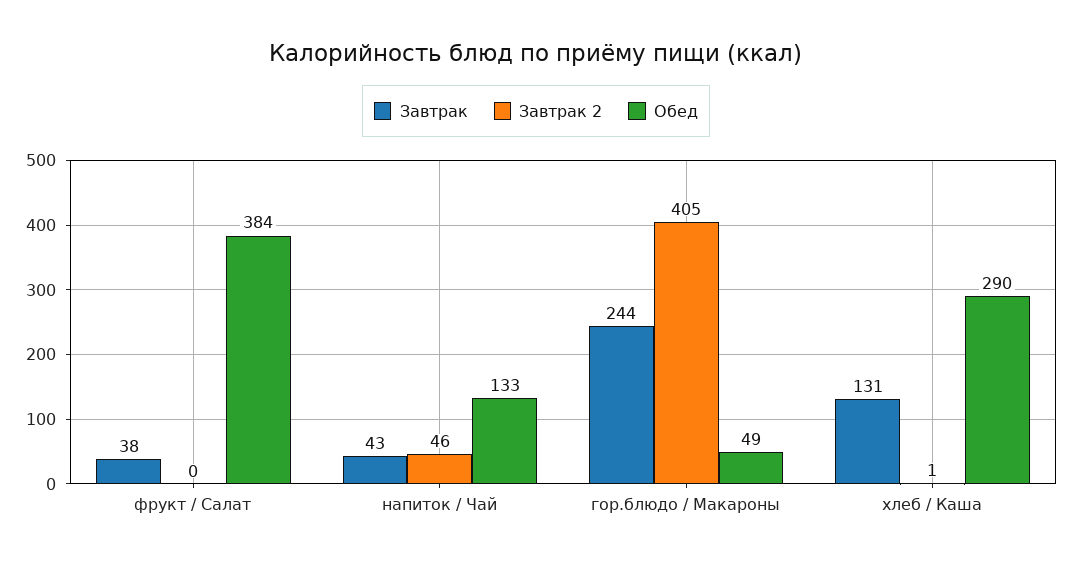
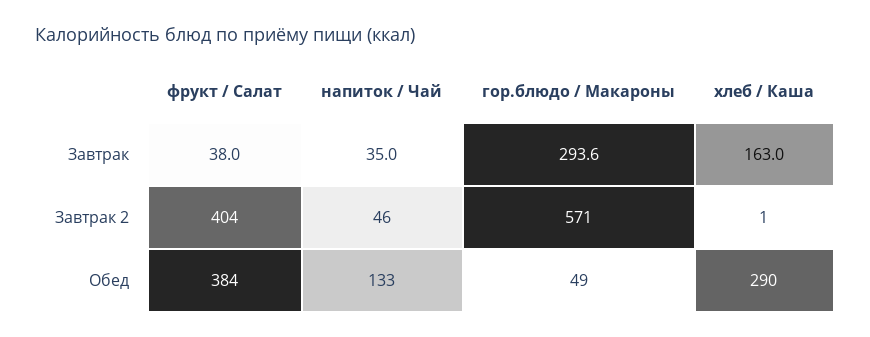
  {
    "Завтрак": {
      "фрукт / Салат": 38,
-     "напиток / Чай": 43,
+     "напиток / Чай": 35,
-     "гор.блюдо / Макароны": 244,
+     "гор.блюдо / Макароны": 293.6,
-     "хлеб / Каша": 131
+     "хлеб / Каша": 163
    },
    "Завтрак 2": {
-     "фрукт / Салат": 0,
+     "фрукт / Салат": 404,
      "напиток / Чай": 46,
-     "гор.блюдо / Макароны": 405,
+     "гор.блюдо / Макароны": 571,
      "хлеб / Каша": 1
    },
    "Обед": {
      "фрукт / Салат": 384,
      "напиток / Чай": 133,
      "гор.блюдо / Макароны": 49,
      "хлеб / Каша": 290
    }
  }

